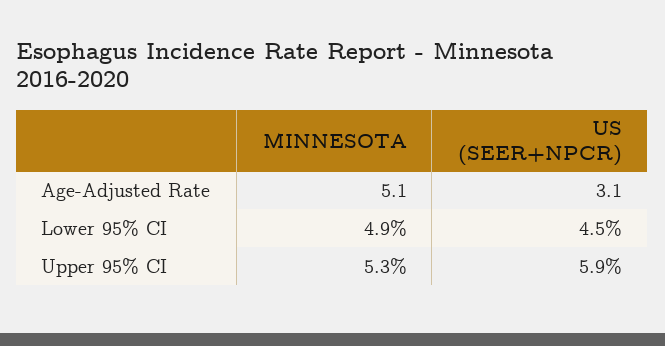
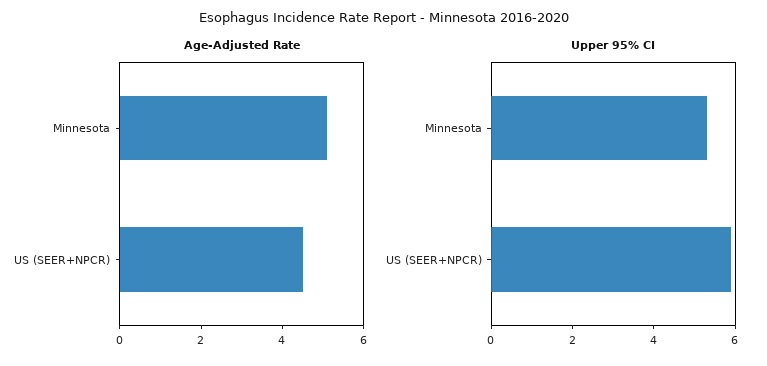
  {
    "Age-Adjusted Rate": {
      "MINNESOTA": 5.1,
-     "US (SEER+NPCR)": 3.1
+     "US (SEER+NPCR)": 4.5
    },
-   "Lower 95% CI": {
-     "MINNESOTA": 4.9,
-     "US (SEER+NPCR)": 4.5
-   },
    "Upper 95% CI": {
      "MINNESOTA": 5.3,
      "US (SEER+NPCR)": 5.9
    }
  }

